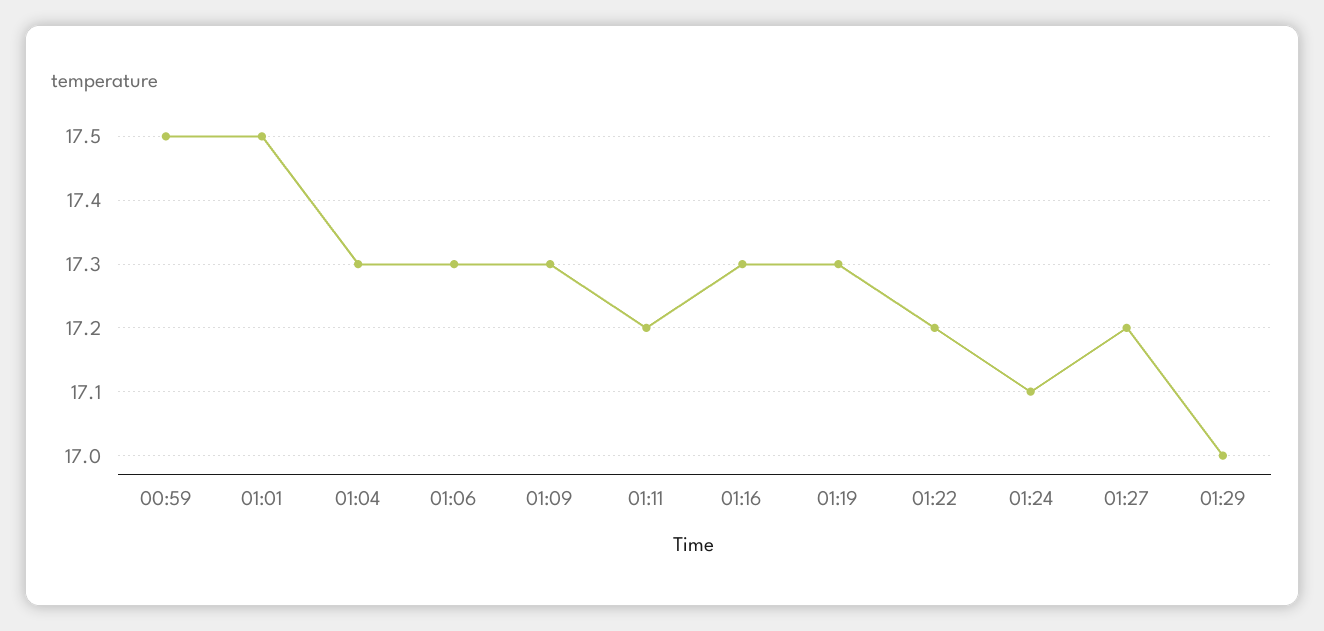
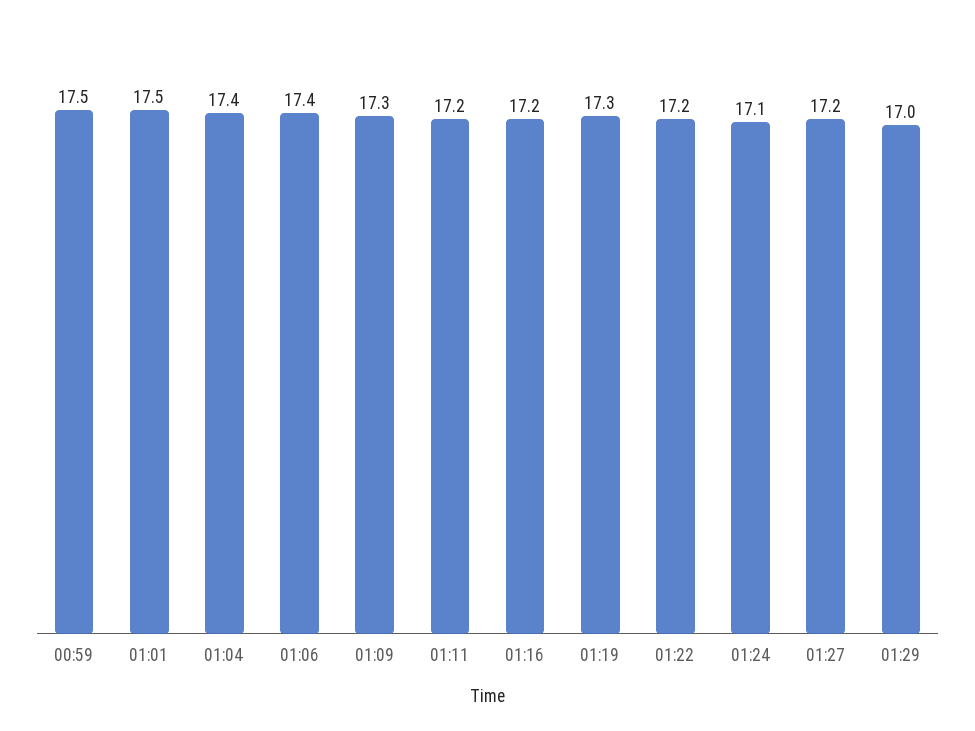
  {
    "00:59": 17.5,
    "01:01": 17.5,
-   "01:04": 17.3,
+   "01:04": 17.4,
-   "01:06": 17.3,
+   "01:06": 17.4,
    "01:09": 17.3,
    "01:11": 17.2,
-   "01:16": 17.3,
+   "01:16": 17.2,
    "01:19": 17.3,
    "01:22": 17.2,
    "01:24": 17.1,
    "01:27": 17.2,
    "01:29": 17
  }

